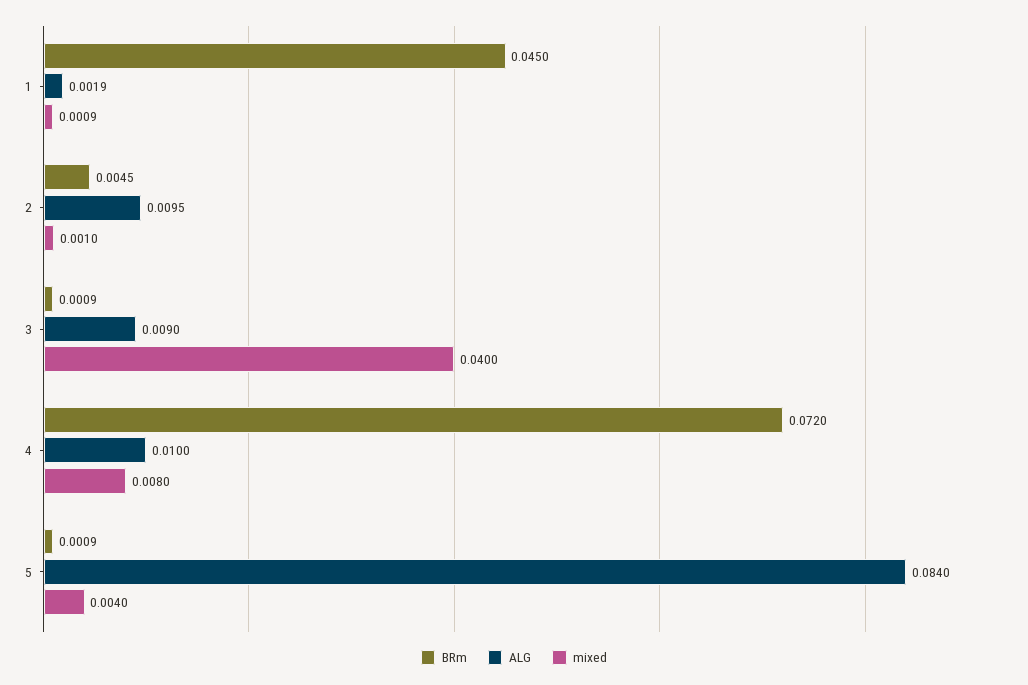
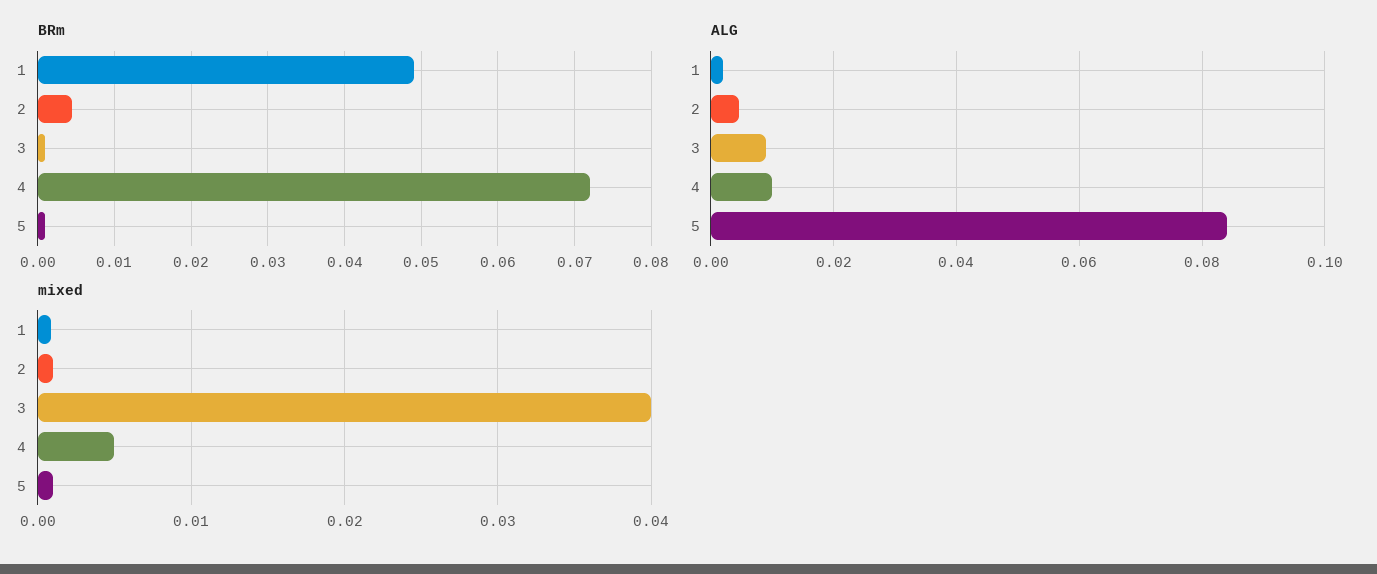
  {
    "BRm": {
-     "1": 0.045,
+     "1": 0.049,
      "2": 0.0045,
      "3": 0.0009,
      "4": 0.072,
      "5": 0.0009
    },
    "ALG": {
      "1": 0.0019,
-     "2": 0.0095,
+     "2": 0.004,
      "3": 0.009,
      "4": 0.01,
      "5": 0.084
    },
    "mixed": {
      "1": 0.0009,
      "2": 0.001,
      "3": 0.04,
-     "4": 0.008,
+     "4": 0.005,
-     "5": 0.004
+     "5": 0.001
    }
  }

